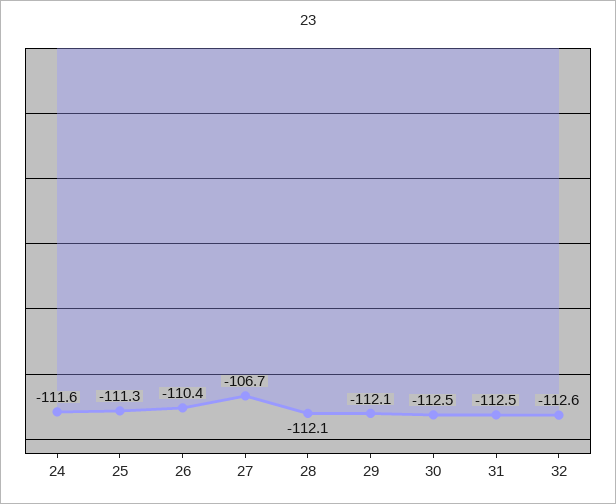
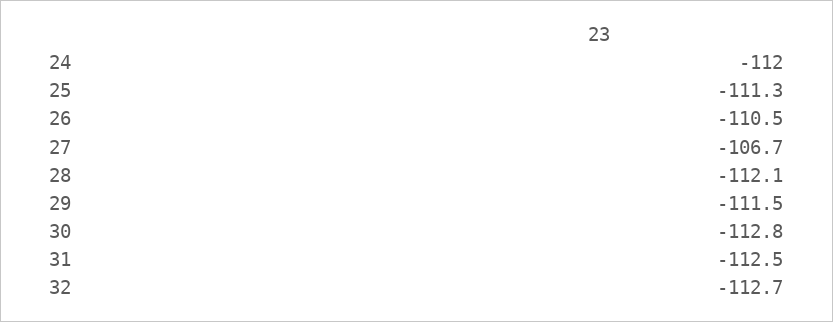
  {
-   "24": -111.6,
+   "24": -112,
    "25": -111.3,
-   "26": -110.4,
+   "26": -110.5,
    "27": -106.7,
    "28": -112.1,
-   "29": -112.1,
+   "29": -111.5,
-   "30": -112.5,
+   "30": -112.8,
    "31": -112.5,
-   "32": -112.6
+   "32": -112.7
  }

